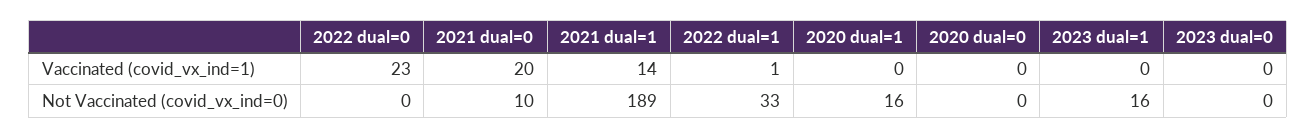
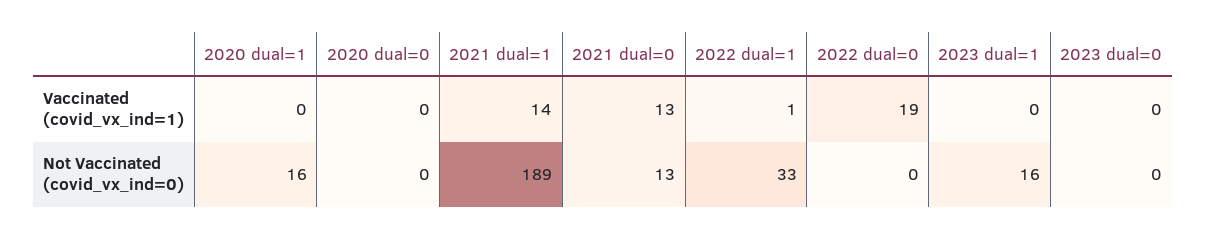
  {
    "2022 dual=0": {
-     "Vaccinated (covid_vx_ind=1)": 23,
+     "Vaccinated (covid_vx_ind=1)": 19,
      "Not Vaccinated (covid_vx_ind=0)": 0
    },
    "2021 dual=0": {
-     "Vaccinated (covid_vx_ind=1)": 20,
+     "Vaccinated (covid_vx_ind=1)": 13,
-     "Not Vaccinated (covid_vx_ind=0)": 10
+     "Not Vaccinated (covid_vx_ind=0)": 13
    },
    "2021 dual=1": {
      "Vaccinated (covid_vx_ind=1)": 14,
      "Not Vaccinated (covid_vx_ind=0)": 189
    },
    "2022 dual=1": {
      "Vaccinated (covid_vx_ind=1)": 1,
      "Not Vaccinated (covid_vx_ind=0)": 33
    },
    "2020 dual=1": {
      "Vaccinated (covid_vx_ind=1)": 0,
      "Not Vaccinated (covid_vx_ind=0)": 16
    },
    "2020 dual=0": {
      "Vaccinated (covid_vx_ind=1)": 0,
      "Not Vaccinated (covid_vx_ind=0)": 0
    },
    "2023 dual=1": {
      "Vaccinated (covid_vx_ind=1)": 0,
      "Not Vaccinated (covid_vx_ind=0)": 16
    },
    "2023 dual=0": {
      "Vaccinated (covid_vx_ind=1)": 0,
      "Not Vaccinated (covid_vx_ind=0)": 0
    }
  }

